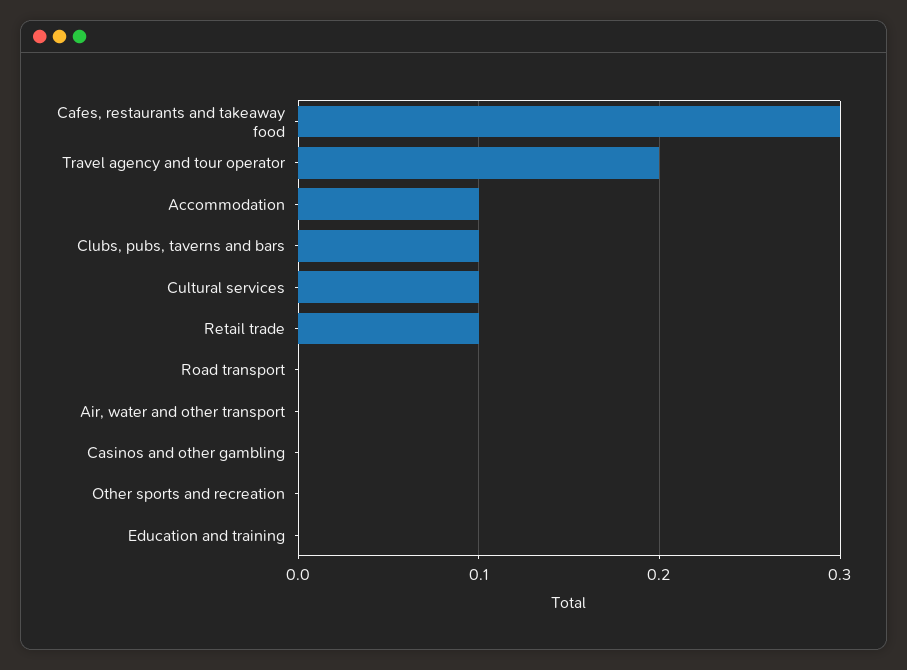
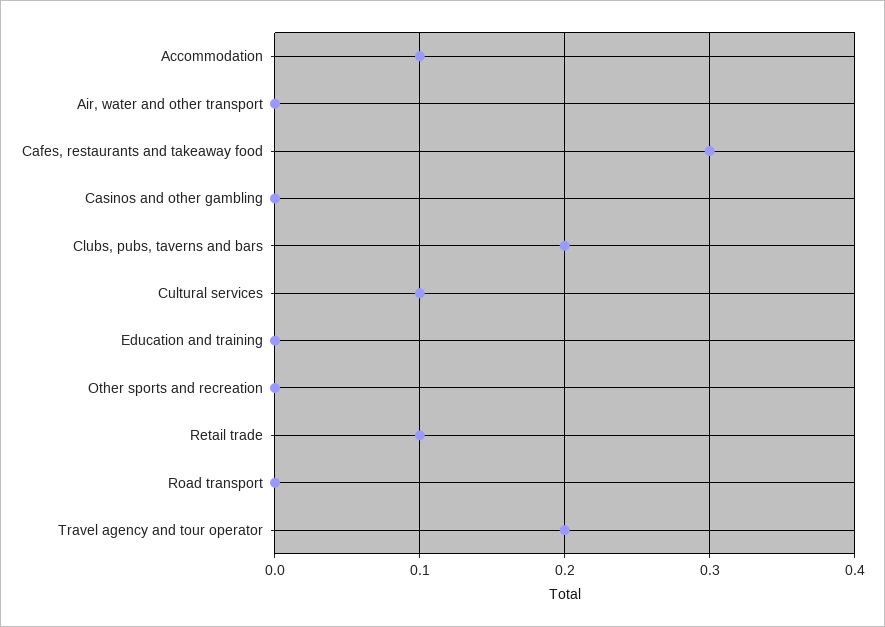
  {
    "Cafes, restaurants and takeaway food": 0.3,
    "Travel agency and tour operator": 0.2,
    "Accommodation": 0.1,
-   "Clubs, pubs, taverns and bars": 0.1,
+   "Clubs, pubs, taverns and bars": 0.2,
    "Cultural services": 0.1,
    "Retail trade": 0.1,
    "Road transport": 0,
    "Air, water and other transport": 0,
    "Casinos and other gambling": 0,
    "Other sports and recreation": 0,
    "Education and training": 0
  }

